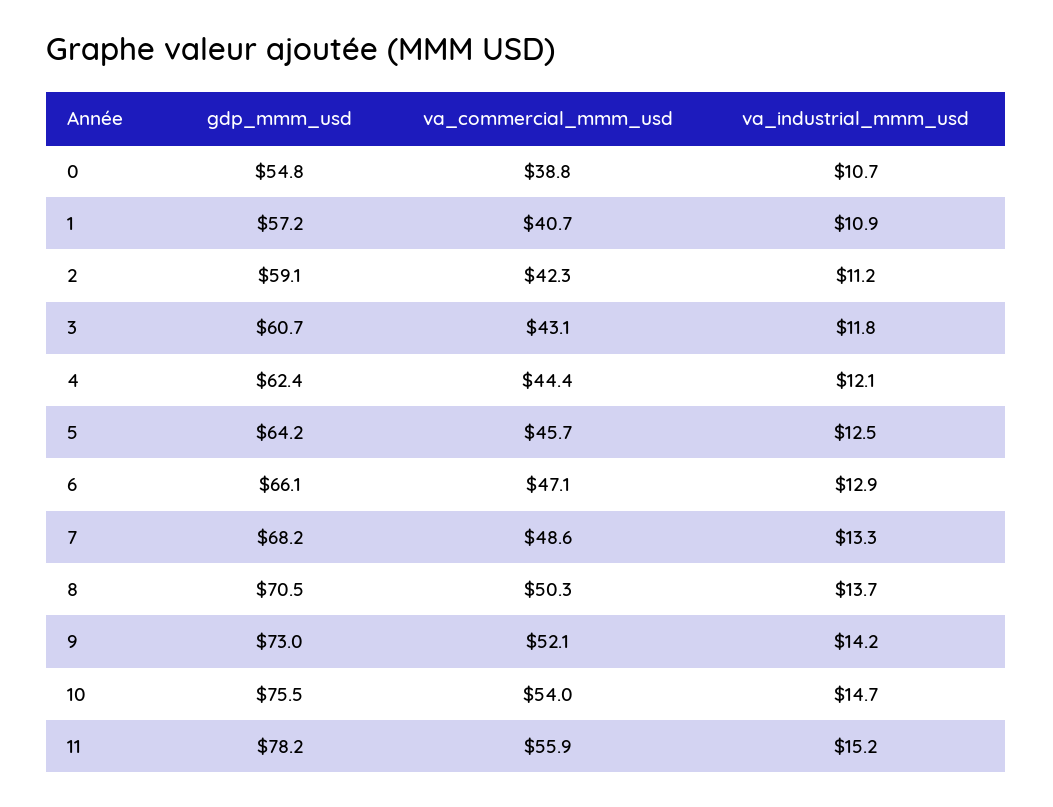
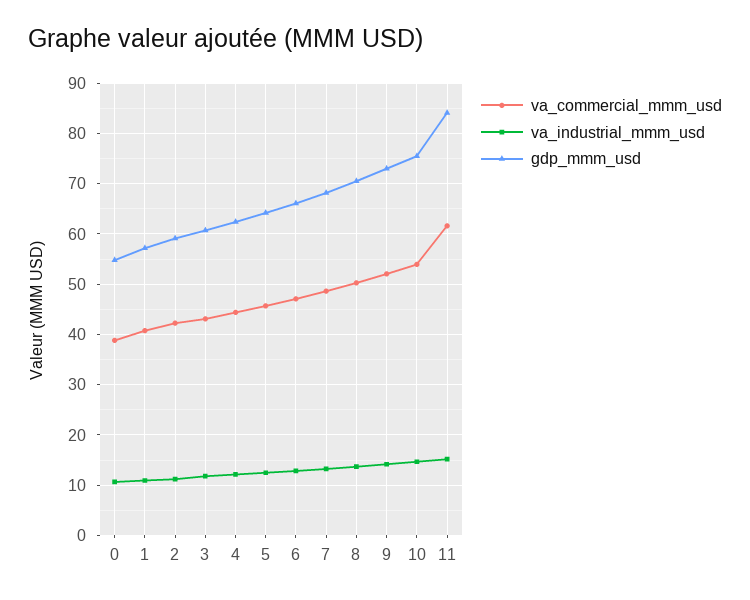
  {
    "gdp_mmm_usd": {
      "0": 54.8,
      "1": 57.2,
      "2": 59.1,
      "3": 60.7,
      "4": 62.4,
      "5": 64.2,
      "6": 66.1,
      "7": 68.2,
      "8": 70.5,
      "9": 73,
      "10": 75.5,
-     "11": 78.2
+     "11": 84
    },
    "va_commercial_mmm_usd": {
      "0": 38.8,
      "1": 40.7,
      "2": 42.3,
      "3": 43.1,
      "4": 44.4,
      "5": 45.7,
      "6": 47.1,
      "7": 48.6,
      "8": 50.3,
      "9": 52.1,
      "10": 54,
-     "11": 55.9
+     "11": 62
    },
    "va_industrial_mmm_usd": {
      "0": 10.7,
      "1": 10.9,
      "2": 11.2,
      "3": 11.8,
      "4": 12.1,
      "5": 12.5,
      "6": 12.9,
      "7": 13.3,
      "8": 13.7,
      "9": 14.2,
      "10": 14.7,
      "11": 15.2
    }
  }

